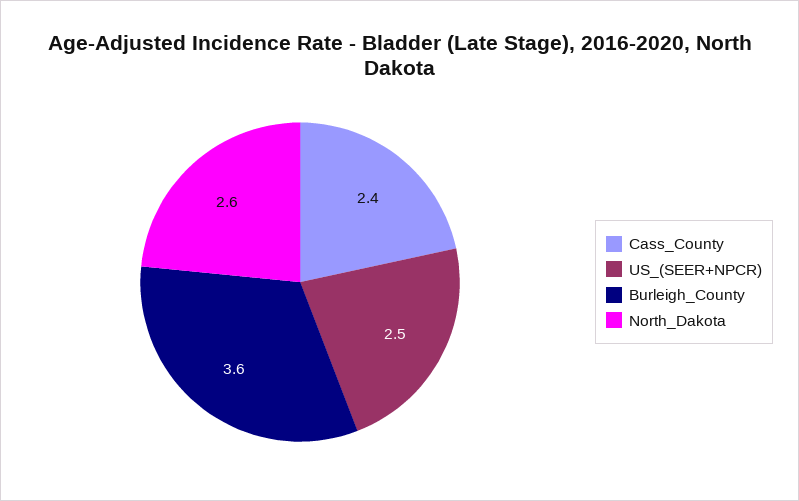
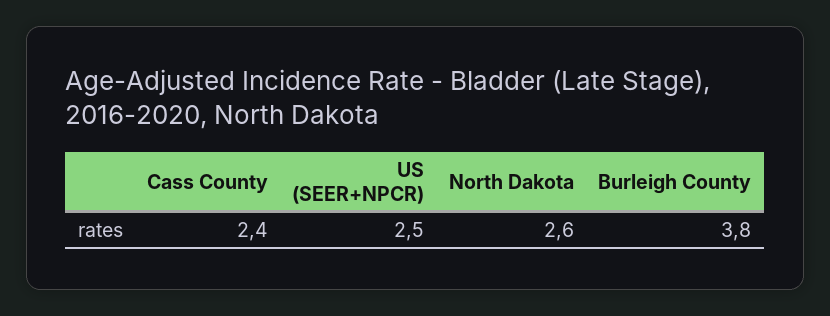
  {
    "Cass_County": 2.4,
    "US_(SEER+NPCR)": 2.5,
-   "Burleigh_County": 3.6,
+   "Burleigh_County": 3.8,
    "North_Dakota": 2.6
  }

